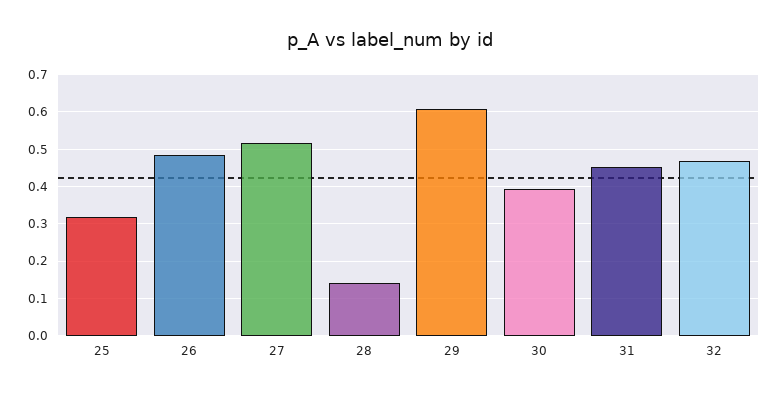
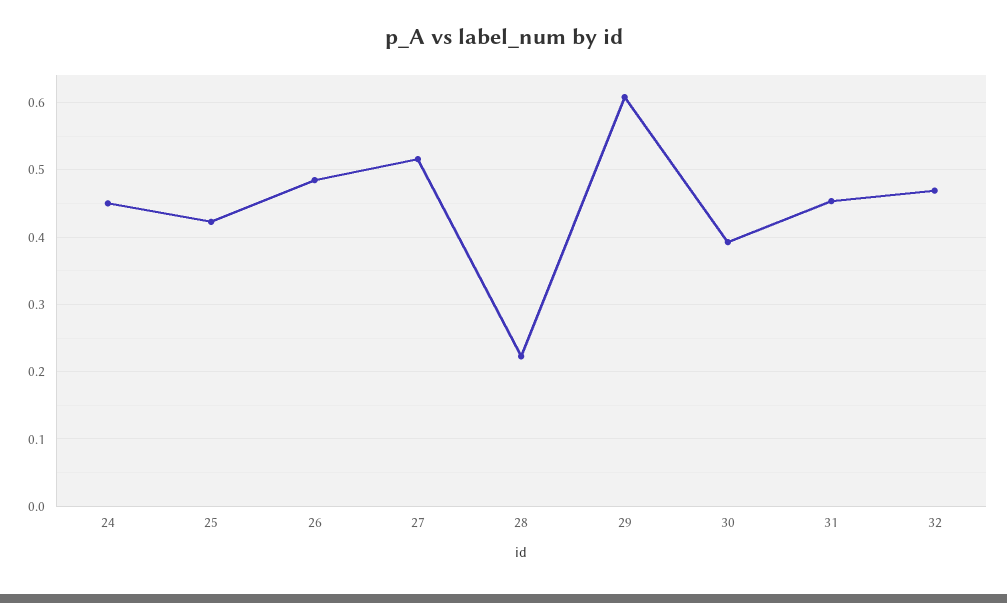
  {
-   "25": 0.32,
+   "25": 0.42,
    "26": 0.48,
    "27": 0.52,
-   "28": 0.14,
+   "28": 0.22,
    "29": 0.61,
    "30": 0.39,
    "31": 0.45,
-   "32": 0.47
+   "32": 0.47,
+   "24": 0.45
  }

